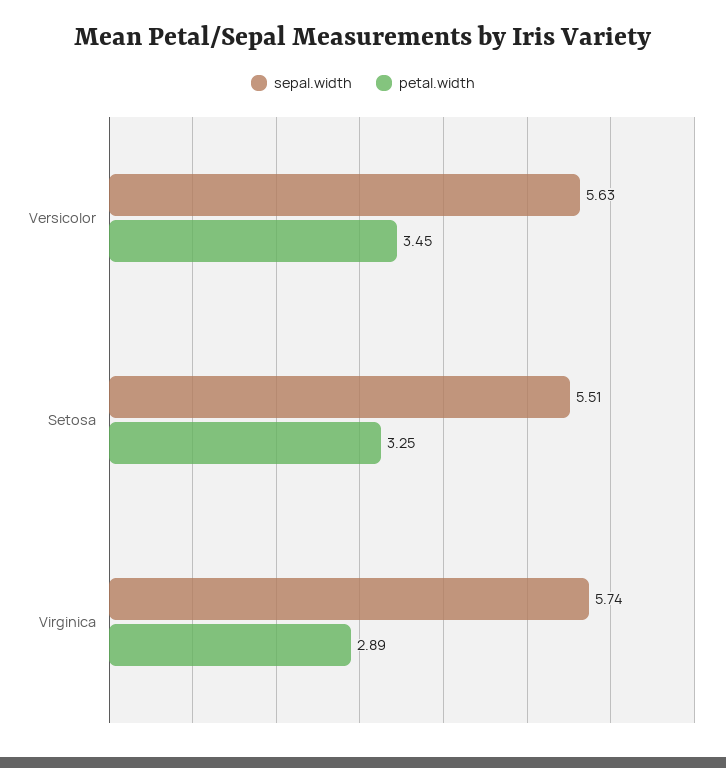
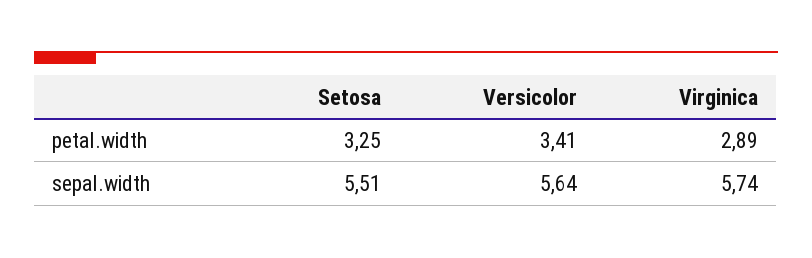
  {
    "sepal.width": {
-     "Versicolor": 5.63,
+     "Versicolor": 5.64,
      "Setosa": 5.51,
      "Virginica": 5.74
    },
    "petal.width": {
-     "Versicolor": 3.45,
+     "Versicolor": 3.41,
      "Setosa": 3.25,
      "Virginica": 2.89
    }
  }

